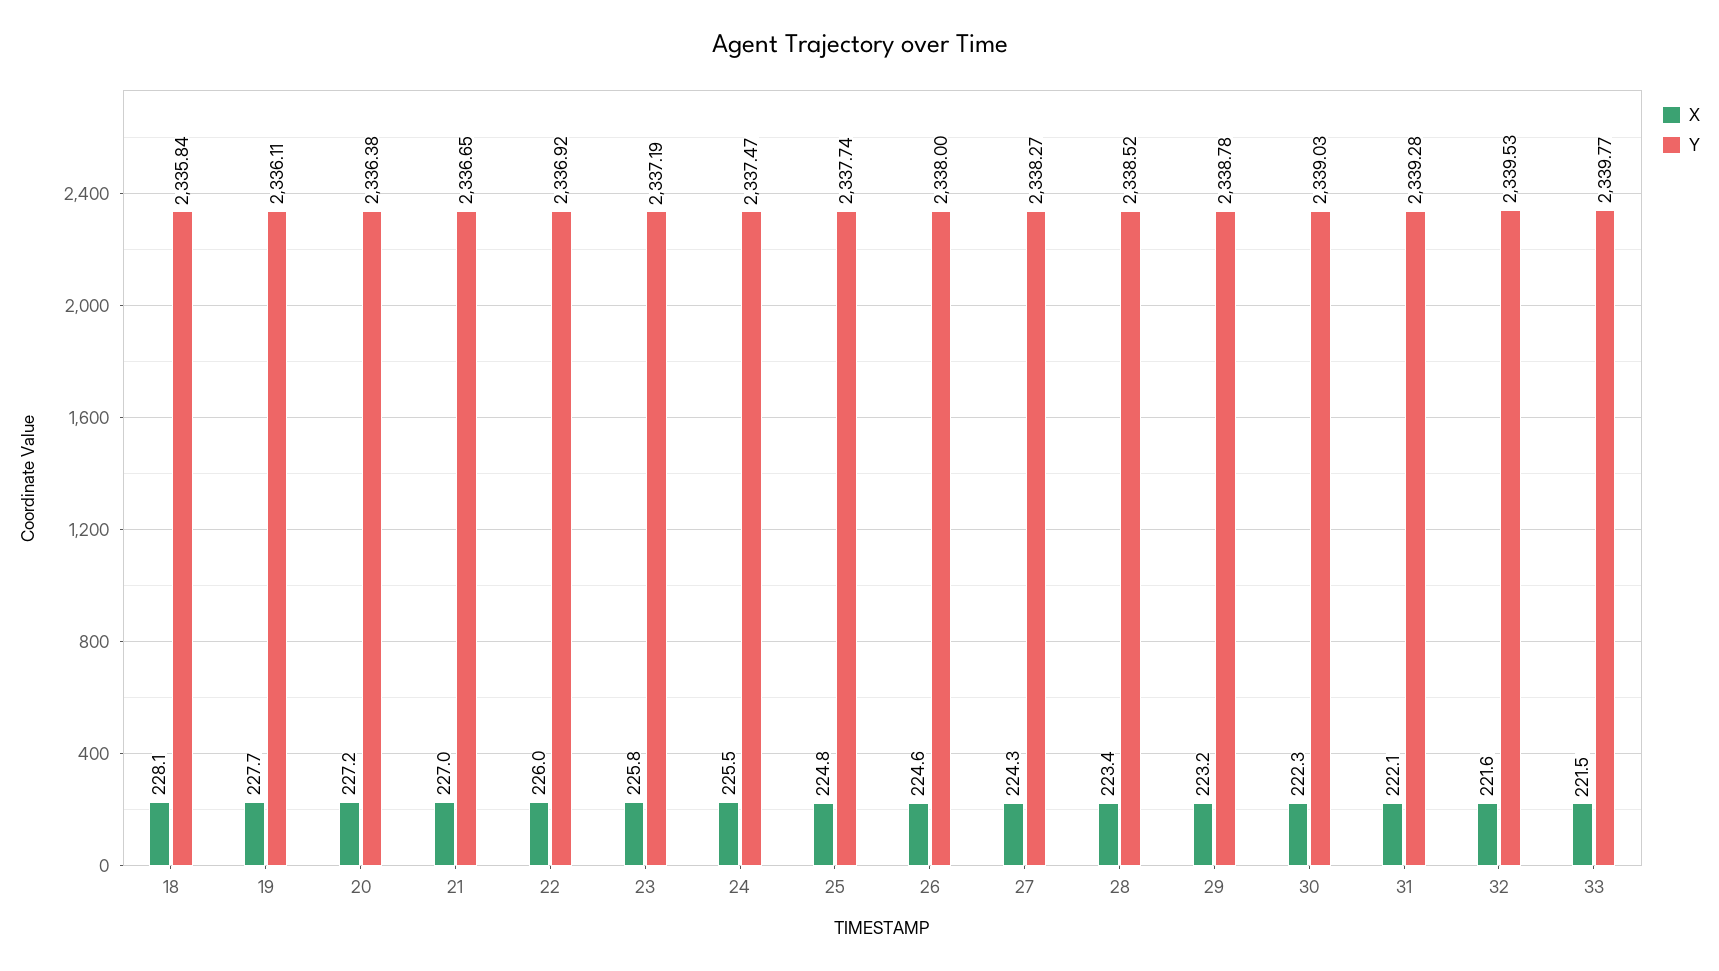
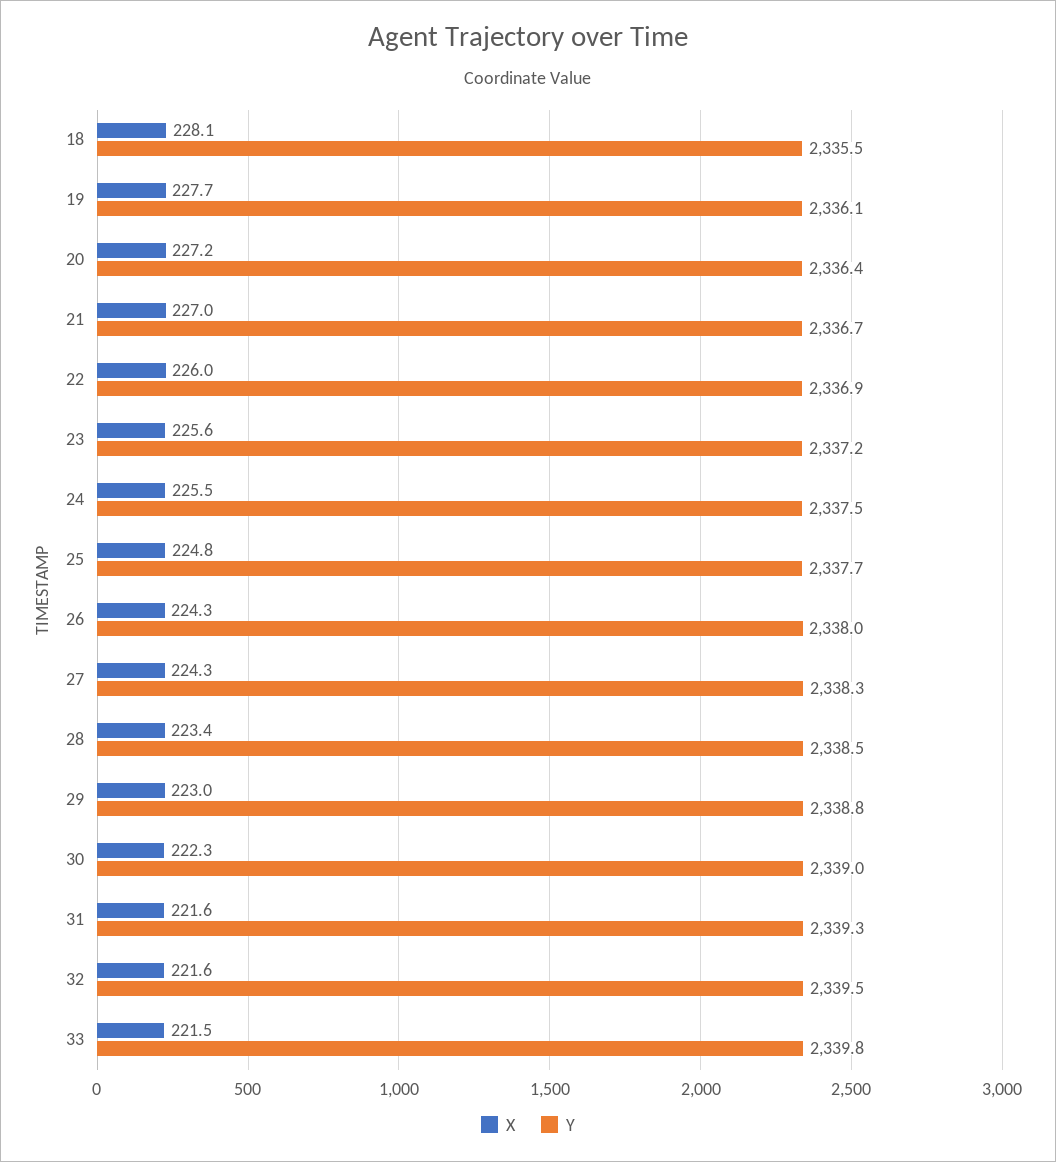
  {
    "X": {
      "18": 228.1,
      "19": 227.7,
      "20": 227.2,
      "21": 227,
      "22": 226,
-     "23": 225.8,
+     "23": 225.6,
      "24": 225.5,
      "25": 224.8,
-     "26": 224.6,
+     "26": 224.3,
      "27": 224.3,
      "28": 223.4,
-     "29": 223.2,
+     "29": 223,
      "30": 222.3,
-     "31": 222.1,
+     "31": 221.6,
      "32": 221.6,
      "33": 221.5
    },
    "Y": {
-     "18": 2335.84,
+     "18": 2335.5,
      "19": 2336.11,
      "20": 2336.38,
      "21": 2336.65,
      "22": 2336.92,
      "23": 2337.19,
      "24": 2337.47,
      "25": 2337.74,
      "26": 2338,
      "27": 2338.27,
      "28": 2338.52,
      "29": 2338.78,
      "30": 2339.03,
      "31": 2339.28,
      "32": 2339.53,
      "33": 2339.77
    }
  }

